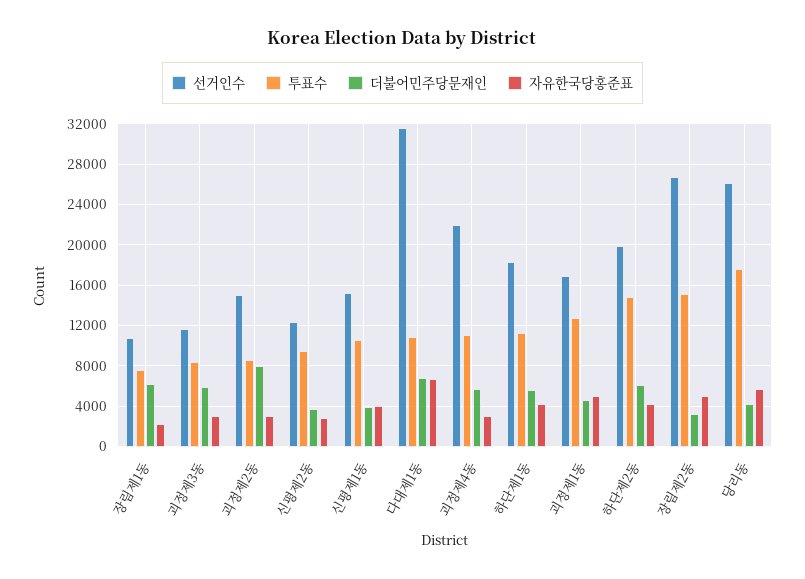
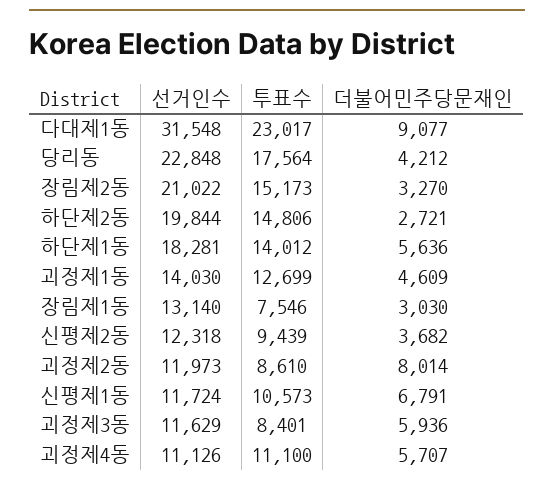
  {
    "선거인수": {
-     "장림제1동": 11000,
+     "장림제1동": 13140,
      "괴정제3동": 11629,
-     "괴정제2동": 15000,
+     "괴정제2동": 11973,
      "신평제2동": 12318,
-     "신평제1동": 15000,
+     "신평제1동": 11724,
      "다대제1동": 31548,
-     "괴정제4동": 22000,
+     "괴정제4동": 11126,
      "하단제1동": 18281,
-     "괴정제1동": 17000,
+     "괴정제1동": 14030,
      "하단제2동": 19844,
-     "장림제2동": 27000,
+     "장림제2동": 21022,
-     "당리동": 26000
+     "당리동": 22848
    },
    "투표수": {
      "장림제1동": 7546,
      "괴정제3동": 8401,
      "괴정제2동": 8610,
      "신평제2동": 9439,
      "신평제1동": 10573,
-     "다대제1동": 11000,
+     "다대제1동": 23017,
      "괴정제4동": 11100,
-     "하단제1동": 11000,
+     "하단제1동": 14012,
      "괴정제1동": 12699,
      "하단제2동": 14806,
      "장림제2동": 15173,
      "당리동": 17564
    },
    "더불어민주당문재인": {
-     "장림제1동": 6000,
+     "장림제1동": 3030,
      "괴정제3동": 5936,
      "괴정제2동": 8014,
      "신평제2동": 3682,
-     "신평제1동": 4000,
+     "신평제1동": 6791,
-     "다대제1동": 7000,
+     "다대제1동": 9077,
      "괴정제4동": 5707,
      "하단제1동": 5636,
      "괴정제1동": 4609,
-     "하단제2동": 6000,
+     "하단제2동": 2721,
      "장림제2동": 3270,
      "당리동": 4212
-   },
+   }
-   "자유한국당홍준표": {
-     "장림제1동": 2000,
-     "괴정제3동": 3000,
-     "괴정제2동": 3000,
-     "신평제2동": 3000,
-     "신평제1동": 4000,
-     "다대제1동": 7000,
-     "괴정제4동": 3000,
-     "하단제1동": 4000,
-     "괴정제1동": 5000,
-     "하단제2동": 4000,
-     "장림제2동": 5000,
-     "당리동": 6000
-   }
  }

